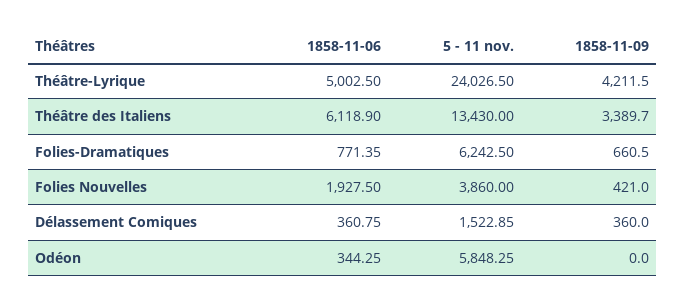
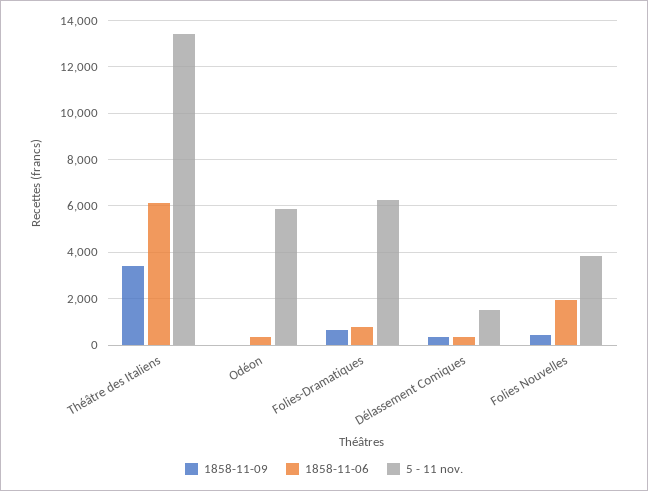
  {
    "1858-11-06": {
-     "Théâtre-Lyrique": 5002.5,
      "Théâtre des Italiens": 6118.9,
      "Folies-Dramatiques": 771.35,
      "Folies Nouvelles": 1927.5,
      "Délassement Comiques": 360.75,
      "Odéon": 344.25
    },
    "5 - 11 nov.": {
-     "Théâtre-Lyrique": 24026.5,
      "Théâtre des Italiens": 13430,
      "Folies-Dramatiques": 6242.5,
      "Folies Nouvelles": 3860,
      "Délassement Comiques": 1522.85,
      "Odéon": 5848.25
    },
    "1858-11-09": {
-     "Théâtre-Lyrique": 4211.5,
      "Théâtre des Italiens": 3389.7,
      "Folies-Dramatiques": 660.5,
      "Folies Nouvelles": 421,
      "Délassement Comiques": 360,
      "Odéon": 0
    }
  }

